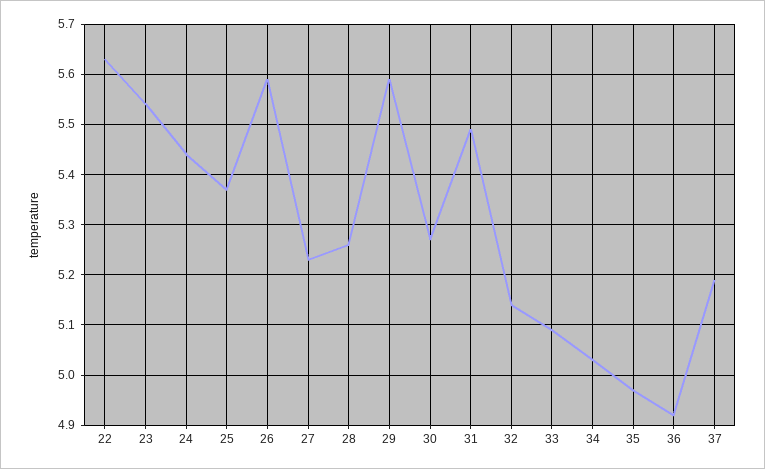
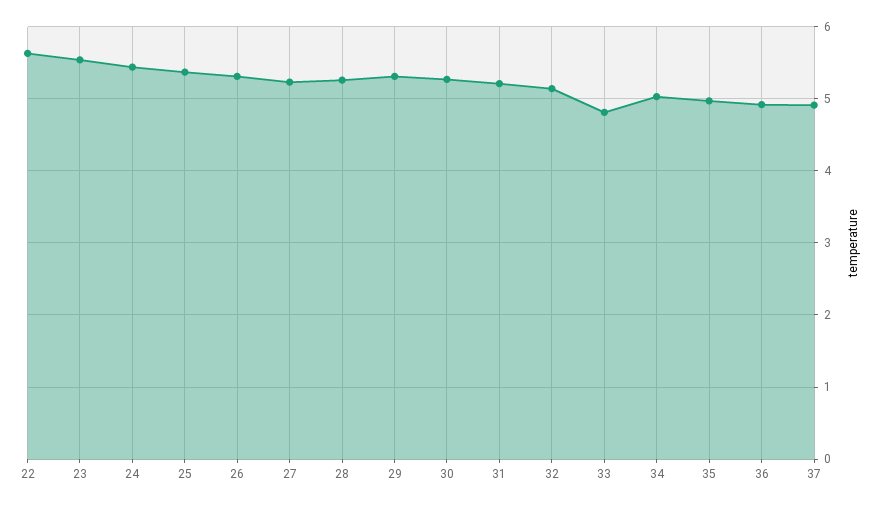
  {
    "22": 5.65,
    "23": 5.55,
    "24": 5.45,
    "25": 5.35,
-   "26": 5.6,
+   "26": 5.3,
    "27": 5.25,
    "28": 5.25,
-   "29": 5.6,
+   "29": 5.3,
    "30": 5.25,
-   "31": 5.5,
+   "31": 5.2,
    "32": 5.15,
-   "33": 5.1,
+   "33": 4.8,
    "34": 5.05,
    "35": 4.95,
    "36": 4.9,
-   "37": 5.2
+   "37": 4.9
  }

